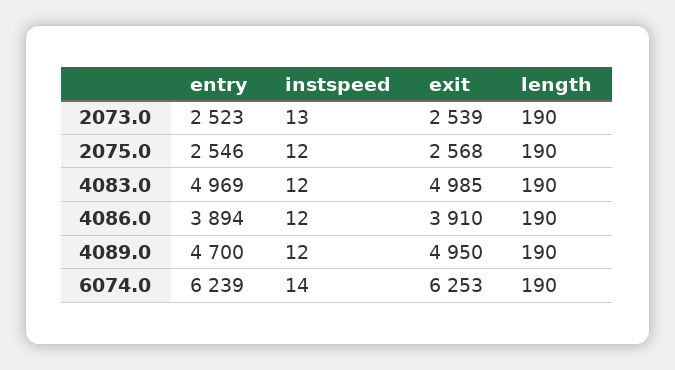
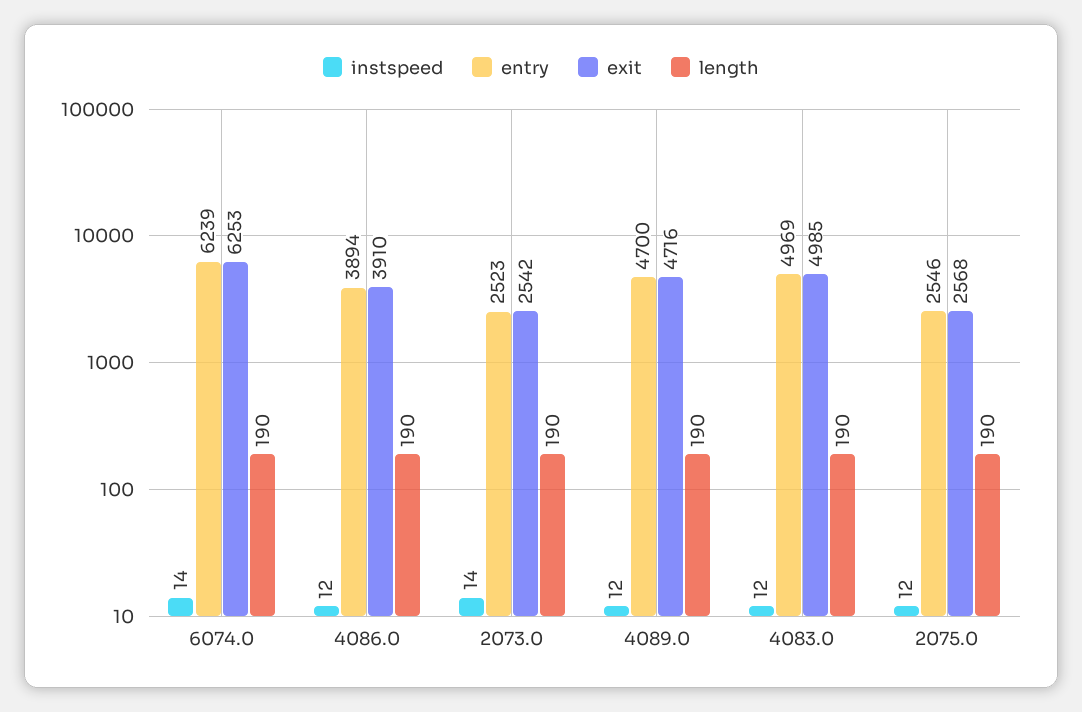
  {
    "entry": {
      "2073.0": 2523,
      "2075.0": 2546,
      "4083.0": 4969,
      "4086.0": 3894,
      "4089.0": 4700,
      "6074.0": 6239
    },
    "instspeed": {
-     "2073.0": 13,
+     "2073.0": 14,
      "2075.0": 12,
      "4083.0": 12,
      "4086.0": 12,
      "4089.0": 12,
      "6074.0": 14
    },
    "exit": {
-     "2073.0": 2539,
+     "2073.0": 2542,
      "2075.0": 2568,
      "4083.0": 4985,
      "4086.0": 3910,
-     "4089.0": 4950,
+     "4089.0": 4716,
      "6074.0": 6253
    },
    "length": {
      "2073.0": 190,
      "2075.0": 190,
      "4083.0": 190,
      "4086.0": 190,
      "4089.0": 190,
      "6074.0": 190
    }
  }

